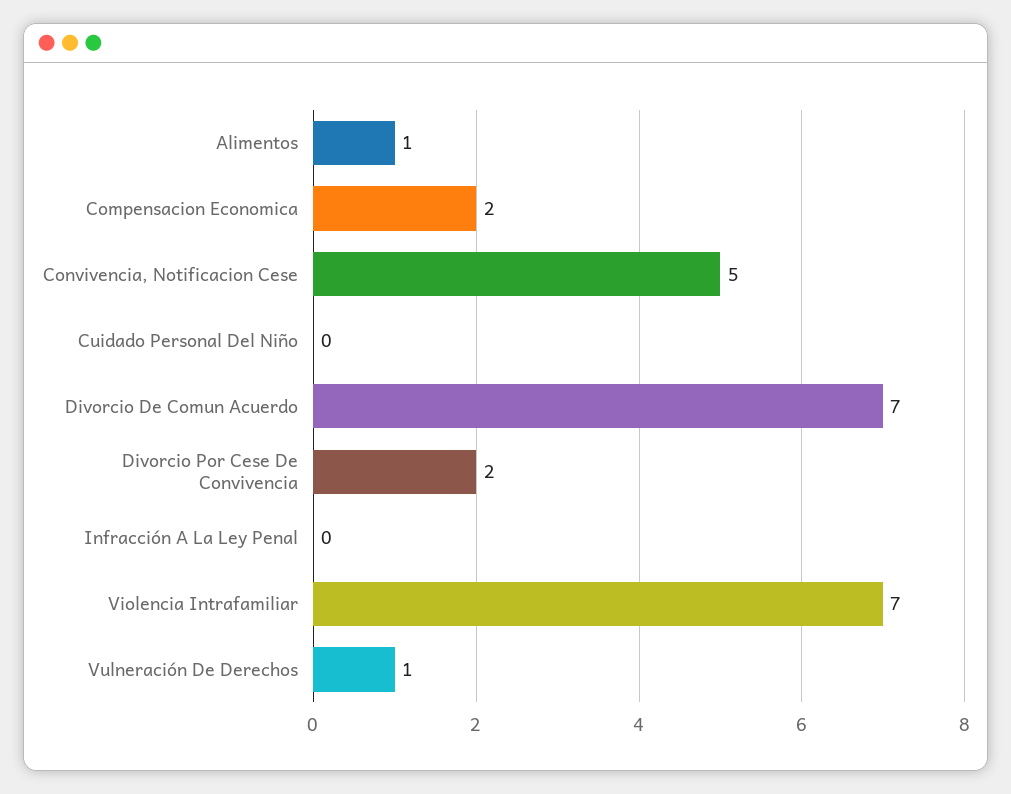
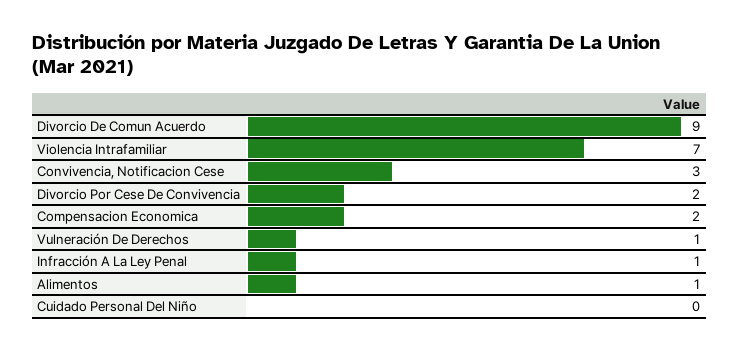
  {
    "Alimentos": 1,
    "Compensacion Economica": 2,
-   "Convivencia, Notificacion Cese": 5,
+   "Convivencia, Notificacion Cese": 3,
    "Cuidado Personal Del Niño": 0,
-   "Divorcio De Comun Acuerdo": 7,
+   "Divorcio De Comun Acuerdo": 9,
    "Divorcio Por Cese De Convivencia": 2,
-   "Infracción A La Ley Penal": 0,
+   "Infracción A La Ley Penal": 1,
    "Violencia Intrafamiliar": 7,
    "Vulneración De Derechos": 1
  }

